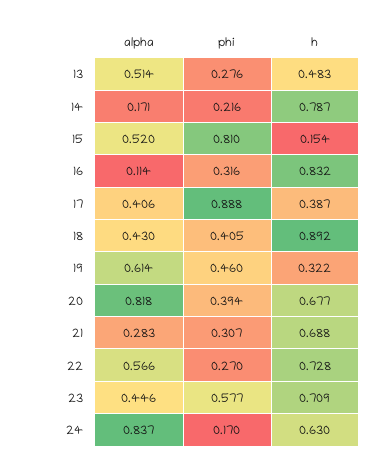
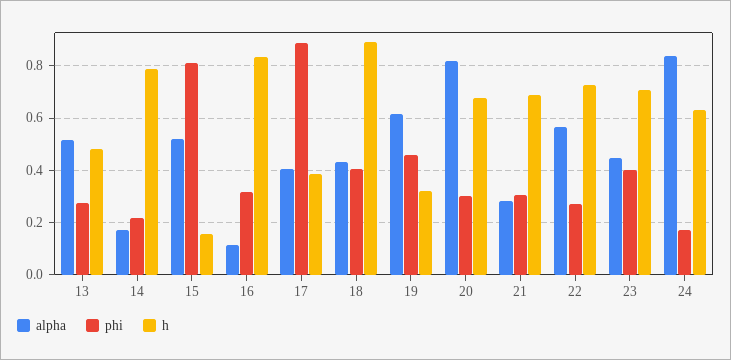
  {
    "alpha": {
      "13": 0.514,
      "14": 0.171,
      "15": 0.52,
      "16": 0.114,
      "17": 0.406,
      "18": 0.43,
      "19": 0.614,
      "20": 0.818,
      "21": 0.283,
      "22": 0.566,
      "23": 0.446,
      "24": 0.837
    },
    "phi": {
      "13": 0.276,
      "14": 0.216,
      "15": 0.81,
      "16": 0.316,
      "17": 0.888,
      "18": 0.405,
      "19": 0.46,
-     "20": 0.394,
+     "20": 0.3,
      "21": 0.307,
      "22": 0.27,
-     "23": 0.577,
+     "23": 0.4,
      "24": 0.17
    },
    "h": {
      "13": 0.483,
      "14": 0.787,
      "15": 0.154,
      "16": 0.832,
      "17": 0.387,
      "18": 0.892,
      "19": 0.322,
      "20": 0.677,
      "21": 0.688,
      "22": 0.728,
      "23": 0.709,
      "24": 0.63
    }
  }

